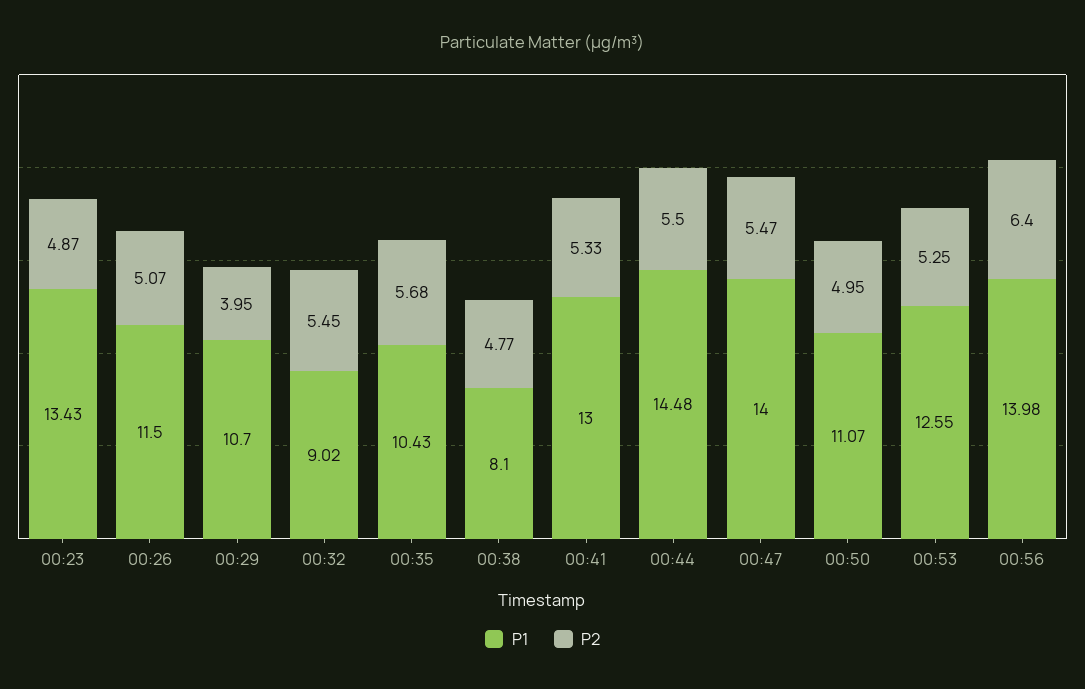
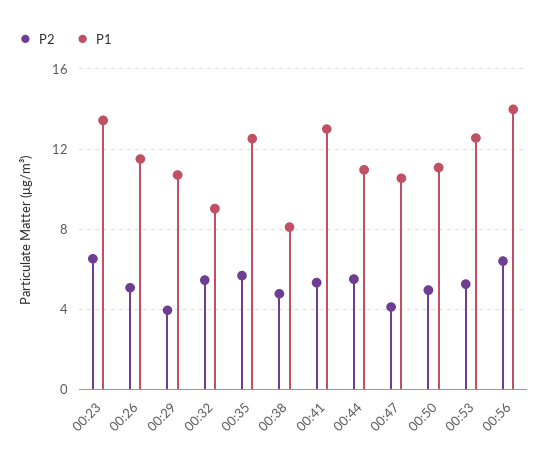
  {
    "P1": {
      "00:23": 13.43,
      "00:26": 11.5,
      "00:29": 10.7,
      "00:32": 9.02,
-     "00:35": 10.43,
+     "00:35": 12.5,
      "00:38": 8.1,
      "00:41": 13,
-     "00:44": 14.48,
+     "00:44": 11,
-     "00:47": 14,
+     "00:47": 10.5,
      "00:50": 11.07,
      "00:53": 12.55,
      "00:56": 13.98
    },
    "P2": {
-     "00:23": 4.87,
+     "00:23": 6.5,
      "00:26": 5.07,
      "00:29": 3.95,
      "00:32": 5.45,
      "00:35": 5.68,
      "00:38": 4.77,
      "00:41": 5.33,
      "00:44": 5.5,
-     "00:47": 5.47,
+     "00:47": 4,
      "00:50": 4.95,
      "00:53": 5.25,
      "00:56": 6.4
    }
  }

